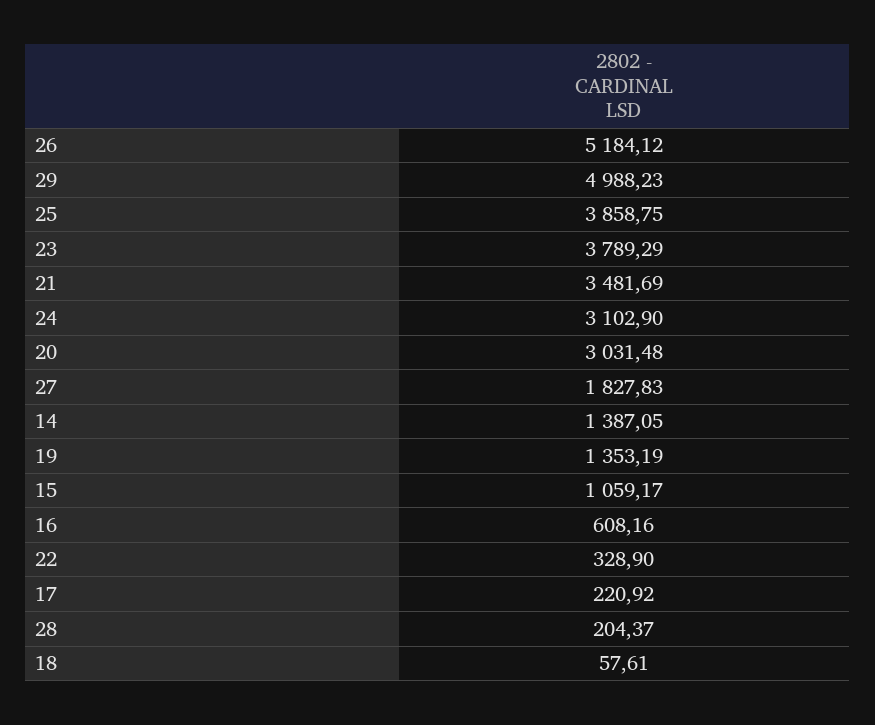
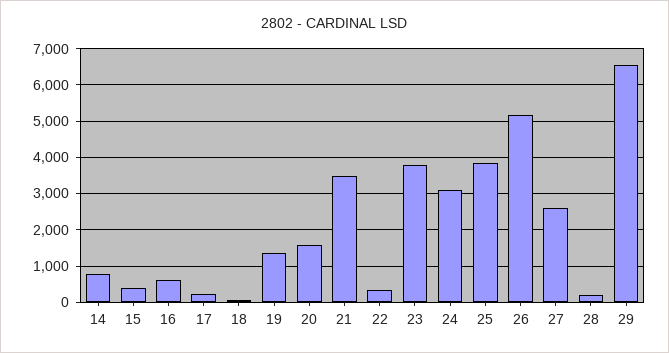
  {
    "26": 5184.12,
-   "29": 4988.23,
+   "29": 6600,
    "25": 3858.75,
    "23": 3789.29,
    "21": 3481.69,
    "24": 3102.9,
-   "20": 3031.48,
+   "20": 1600,
-   "27": 1827.83,
+   "27": 2600,
-   "14": 1387.05,
+   "14": 800,
    "19": 1353.19,
-   "15": 1059.17,
+   "15": 400,
    "16": 608.16,
    "22": 328.9,
    "17": 220.92,
    "28": 204.37,
    "18": 57.61
  }

